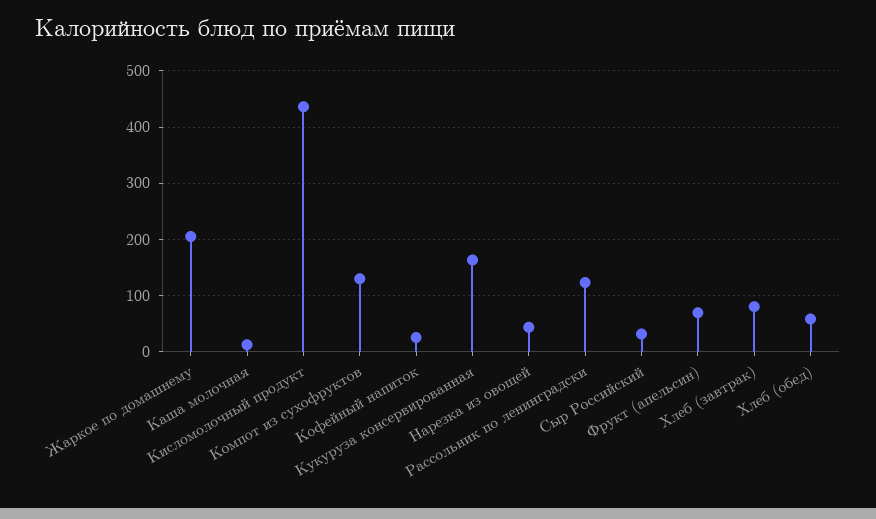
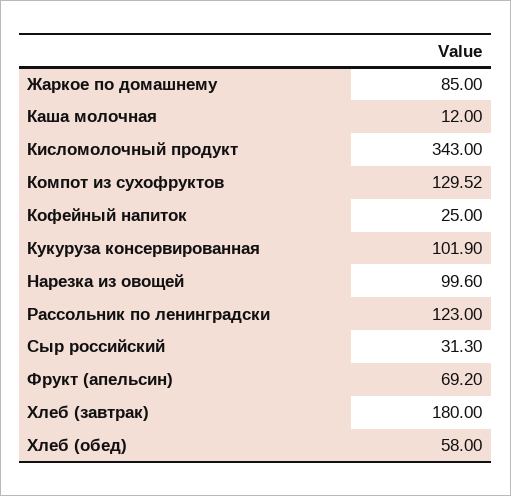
  {
-   "Жаркое по домашнему": 200,
+   "Жаркое по домашнему": 85,
    "Каша молочная": 12,
-   "Кисломолочный продукт": 440,
+   "Кисломолочный продукт": 343,
    "Компот из сухофруктов": 129.52,
    "Кофейный напиток": 25,
-   "Кукуруза консервированная": 160,
+   "Кукуруза консервированная": 101.9,
-   "Нарезка из овощей": 40,
+   "Нарезка из овощей": 99.6,
    "Рассольник по ленинградски": 123,
    "Сыр Российский": 31.3,
    "Фрукт (апельсин)": 69.2,
-   "Хлеб (завтрак)": 80,
+   "Хлеб (завтрак)": 180,
    "Хлеб (обед)": 58
  }

